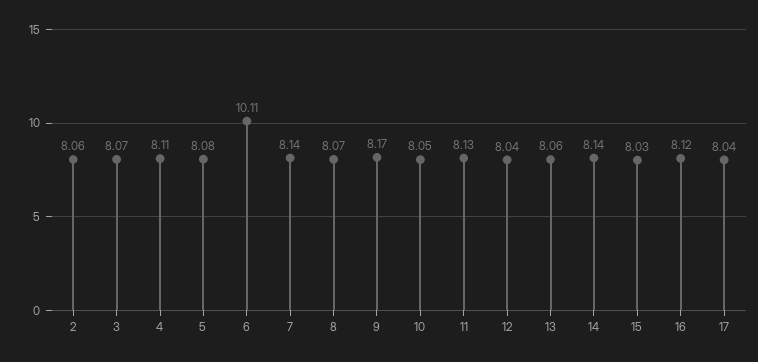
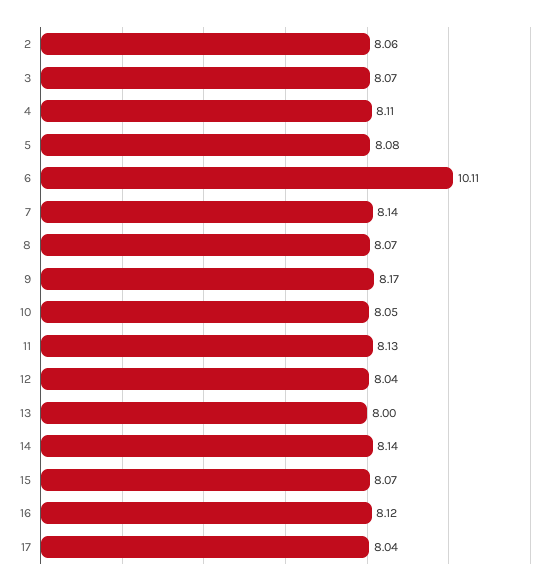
  {
    "2": 8.06,
    "3": 8.07,
    "4": 8.11,
    "5": 8.08,
    "6": 10.11,
    "7": 8.14,
    "8": 8.07,
    "9": 8.17,
    "10": 8.05,
    "11": 8.13,
    "12": 8.04,
-   "13": 8.06,
+   "13": 8,
    "14": 8.14,
-   "15": 8.03,
+   "15": 8.07,
    "16": 8.12,
    "17": 8.04
  }

